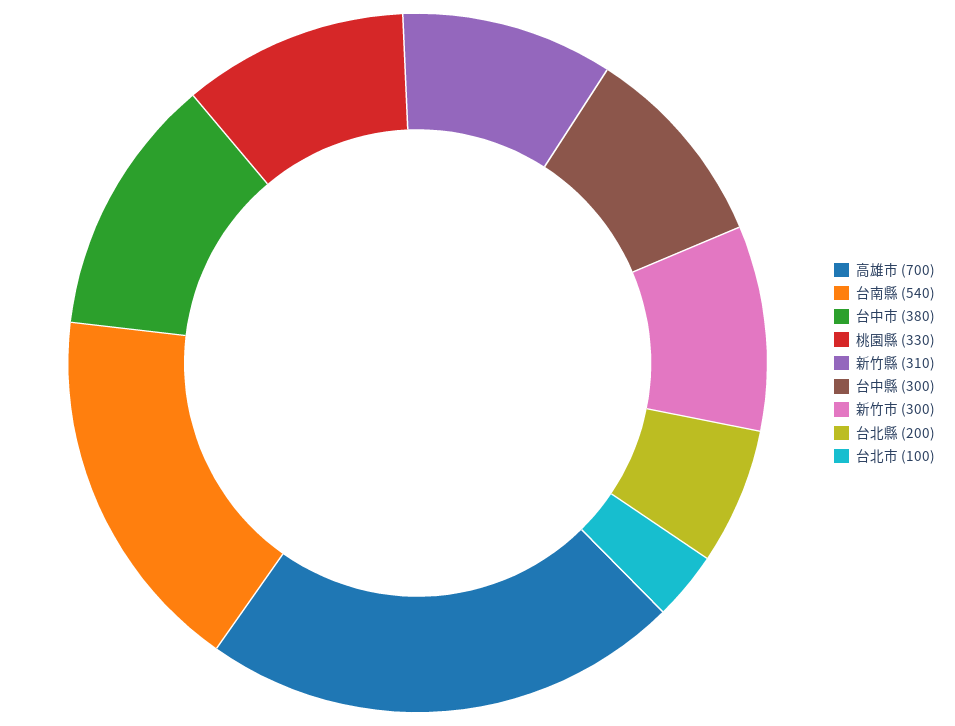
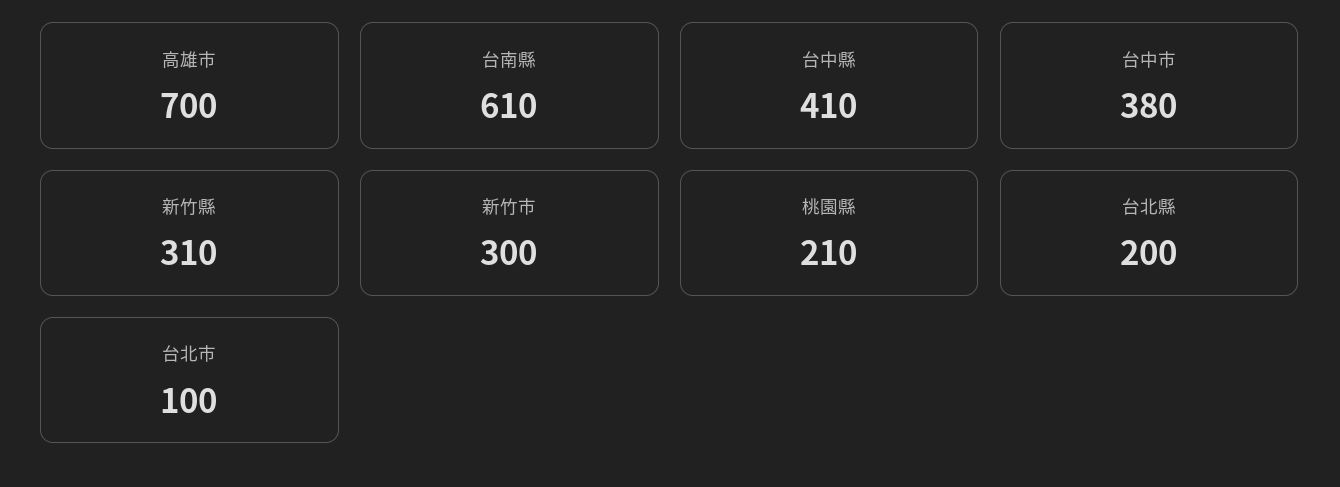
  {
    "高雄市": 700,
-   "台南縣": 540,
+   "台南縣": 610,
    "台中市": 380,
-   "桃園縣": 330,
+   "桃園縣": 210,
    "新竹縣": 310,
-   "台中縣": 300,
+   "台中縣": 410,
    "新竹市": 300,
    "台北縣": 200,
    "台北市": 100
  }

